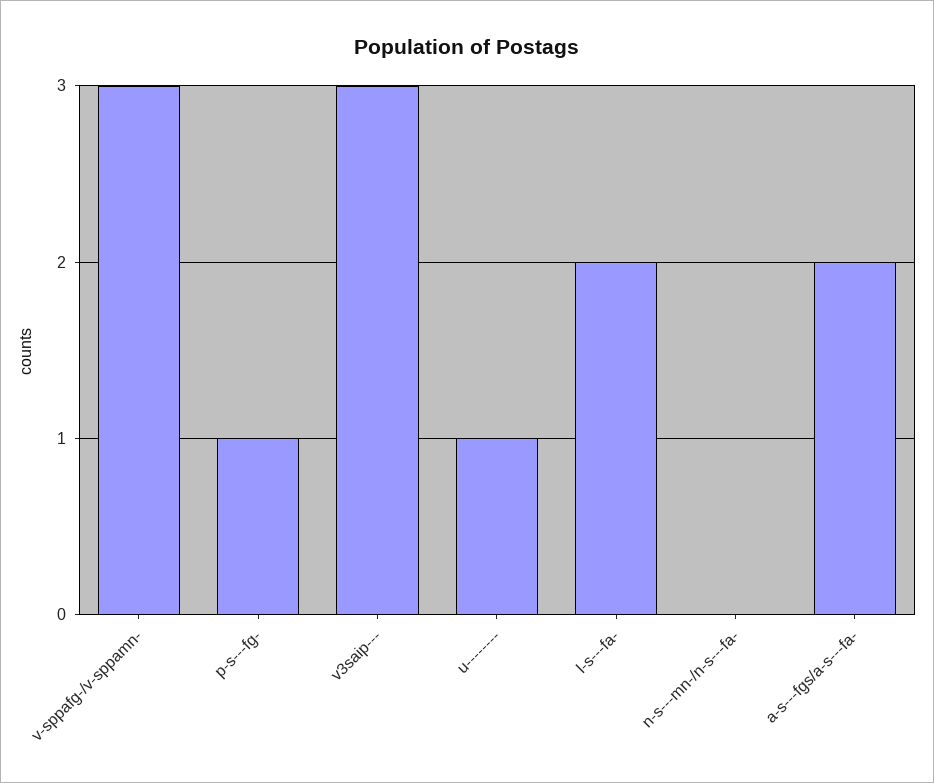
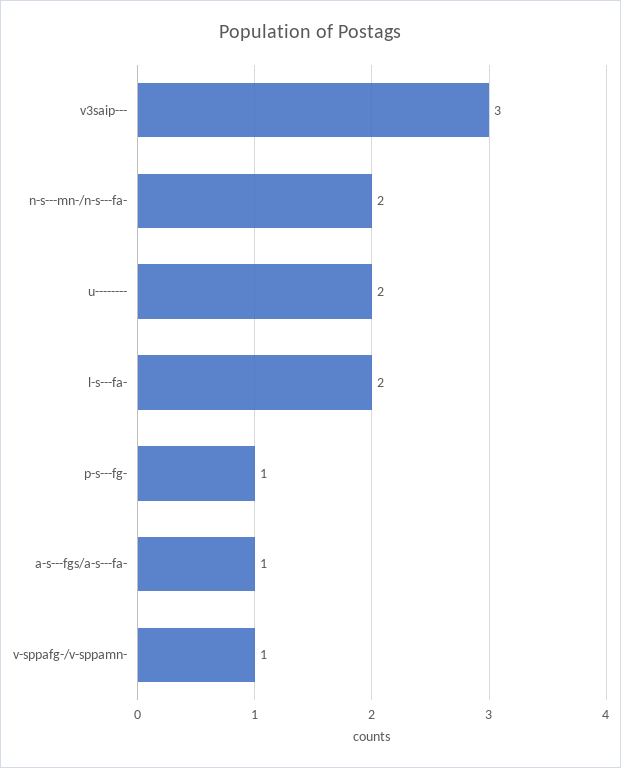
  {
-   "v-sppafg-/v-sppamn-": 3,
+   "v-sppafg-/v-sppamn-": 1,
    "p-s---fg-": 1,
    "v3saip---": 3,
-   "u--------": 1,
+   "u--------": 2,
    "l-s---fa-": 2,
-   "n-s---mn-/n-s---fa-": 0,
+   "n-s---mn-/n-s---fa-": 2,
-   "a-s---fgs/a-s---fa-": 2
+   "a-s---fgs/a-s---fa-": 1
  }

